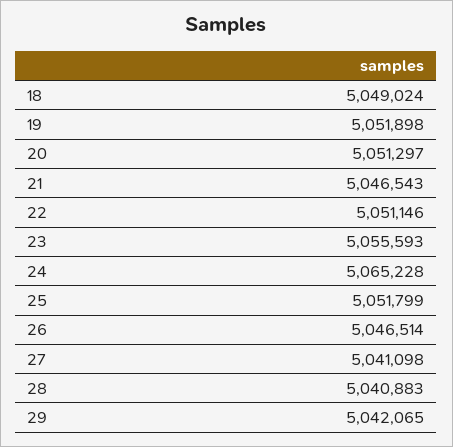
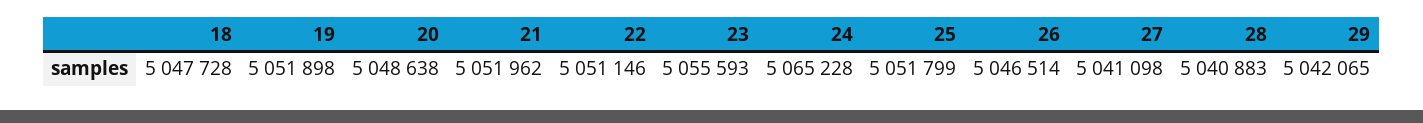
  {
-   "18": 5049024,
+   "18": 5047728,
    "19": 5051898,
-   "20": 5051297,
+   "20": 5048638,
-   "21": 5046543,
+   "21": 5051962,
    "22": 5051146,
    "23": 5055593,
    "24": 5065228,
    "25": 5051799,
    "26": 5046514,
    "27": 5041098,
    "28": 5040883,
    "29": 5042065
  }

